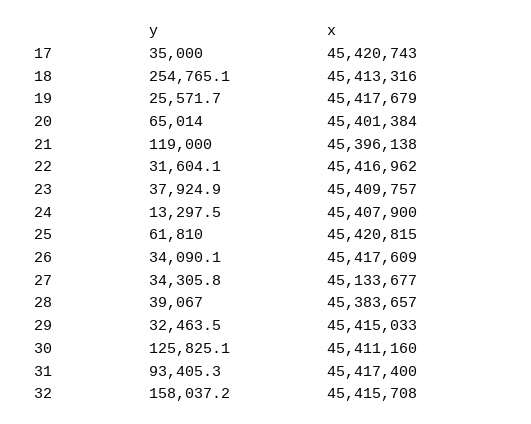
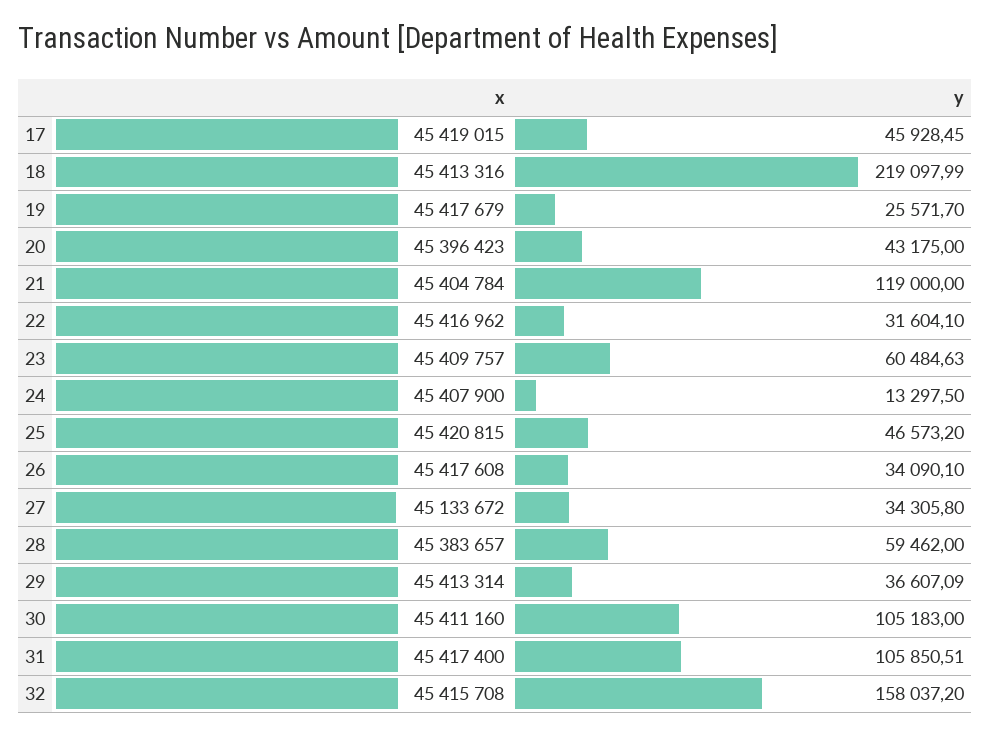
  {
    "y": {
-     "17": 35000,
+     "17": 45928.45,
-     "18": 254765.1,
+     "18": 219097.99,
      "19": 25571.7,
-     "20": 65014,
+     "20": 43175,
      "21": 119000,
      "22": 31604.1,
-     "23": 37924.9,
+     "23": 60484.63,
      "24": 13297.5,
-     "25": 61810,
+     "25": 46573.2,
      "26": 34090.1,
      "27": 34305.8,
-     "28": 39067,
+     "28": 59462,
-     "29": 32463.5,
+     "29": 36607.09,
-     "30": 125825.1,
+     "30": 105183,
-     "31": 93405.3,
+     "31": 105850.51,
      "32": 158037.2
    },
    "x": {
-     "17": 45420743,
+     "17": 45419015,
      "18": 45413316,
      "19": 45417679,
-     "20": 45401384,
+     "20": 45396423,
-     "21": 45396138,
+     "21": 45404784,
      "22": 45416962,
      "23": 45409757,
      "24": 45407900,
      "25": 45420815,
-     "26": 45417609,
+     "26": 45417608,
-     "27": 45133677,
+     "27": 45133672,
      "28": 45383657,
-     "29": 45415033,
+     "29": 45413314,
      "30": 45411160,
      "31": 45417400,
      "32": 45415708
    }
  }

